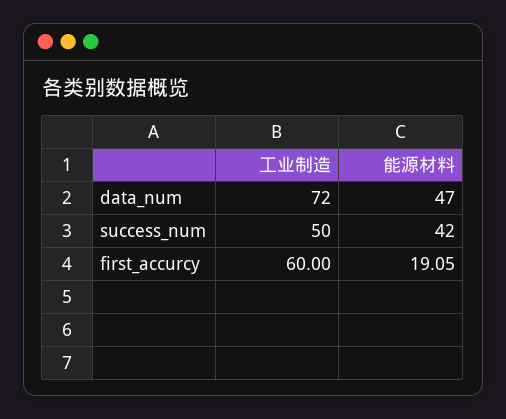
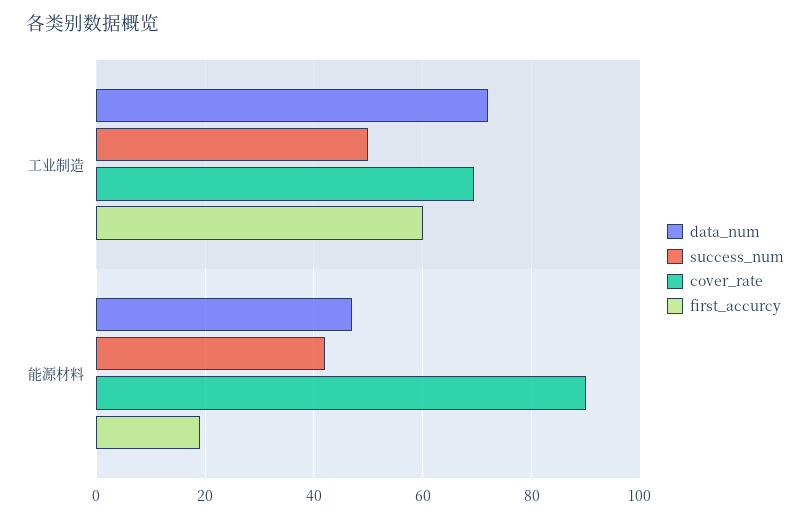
  {
    "data_num": {
      "工业制造": 72,
      "能源材料": 47
    },
    "success_num": {
      "工业制造": 50,
      "能源材料": 42
    },
    "first_accurcy": {
      "工业制造": 60,
      "能源材料": 19.05
-   }
+   },
+   "cover_rate": {
+     "工业制造": 70,
+     "能源材料": 90
+   }
  }

